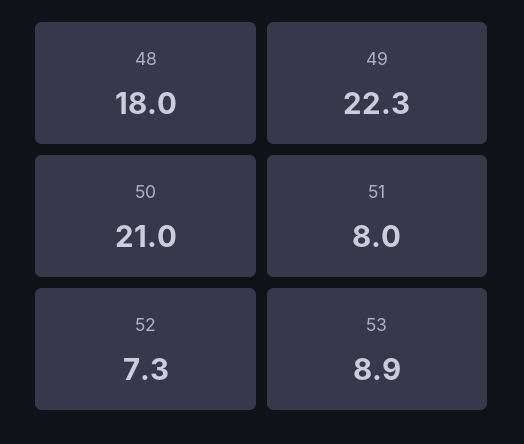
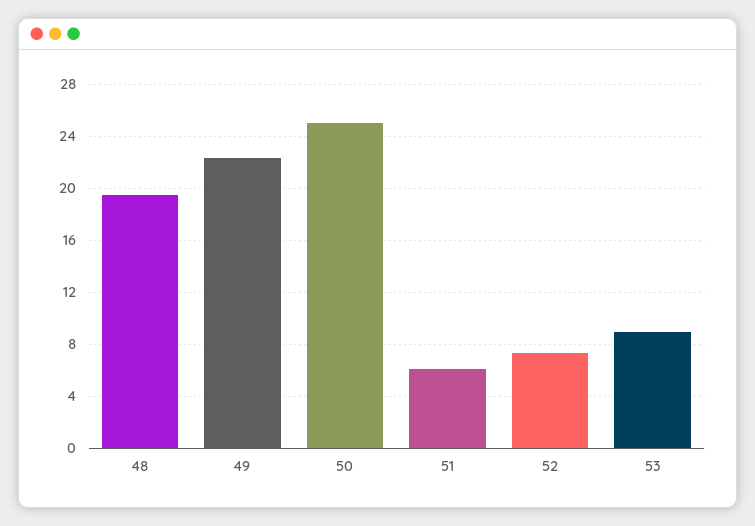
  {
-   "48": 18,
+   "48": 19.5,
    "49": 22.3,
-   "50": 21,
+   "50": 25,
-   "51": 8,
+   "51": 6,
    "52": 7.3,
    "53": 8.9
  }

